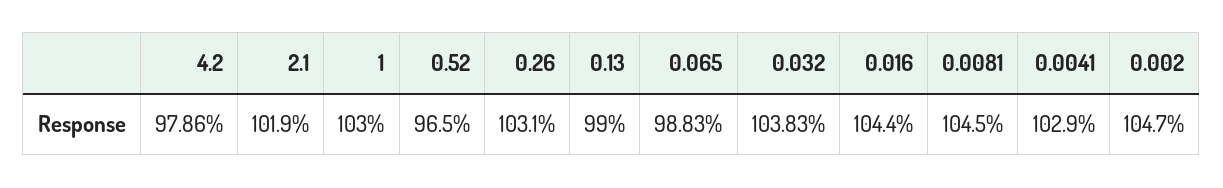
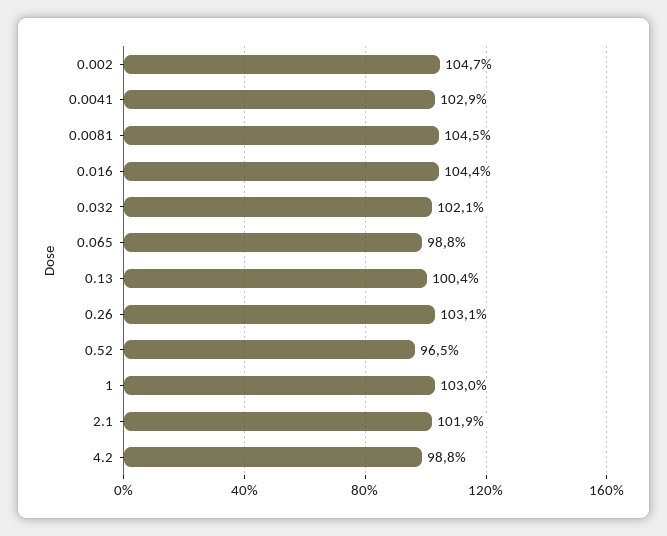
  {
-   "4.2": 97.86,
+   "4.2": 98.8,
    "2.1": 101.9,
    "1": 103,
    "0.52": 96.5,
    "0.26": 103.1,
-   "0.13": 99,
+   "0.13": 100.4,
    "0.065": 98.83,
-   "0.032": 103.83,
+   "0.032": 102.1,
    "0.016": 104.4,
    "0.0081": 104.5,
    "0.0041": 102.9,
    "0.002": 104.7
  }

